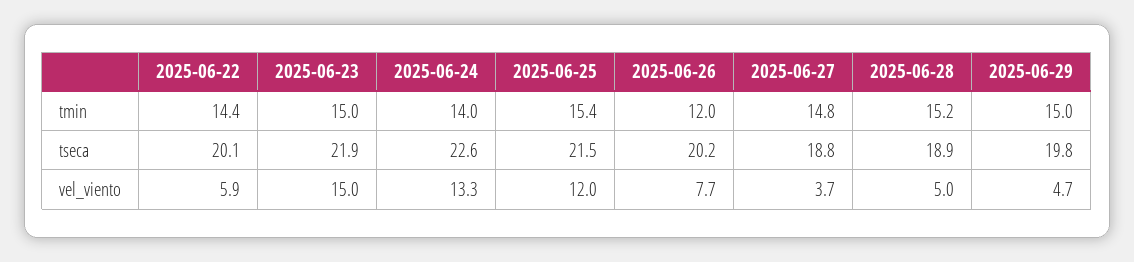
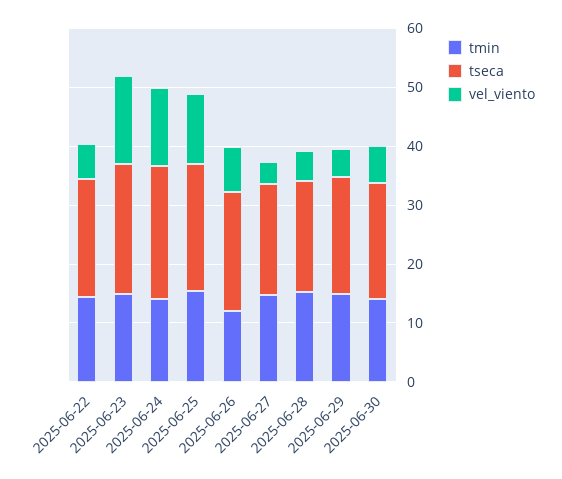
  {
    "tmin": {
      "2025-06-22": 14.4,
      "2025-06-23": 15,
      "2025-06-24": 14,
      "2025-06-25": 15.4,
      "2025-06-26": 12,
      "2025-06-27": 14.8,
      "2025-06-28": 15.2,
-     "2025-06-29": 15
+     "2025-06-29": 15,
+     "2025-06-30": 14
    },
    "tseca": {
      "2025-06-22": 20.1,
      "2025-06-23": 21.9,
      "2025-06-24": 22.6,
      "2025-06-25": 21.5,
      "2025-06-26": 20.2,
      "2025-06-27": 18.8,
      "2025-06-28": 18.9,
-     "2025-06-29": 19.8
+     "2025-06-29": 19.8,
+     "2025-06-30": 20
    },
    "vel_viento": {
      "2025-06-22": 5.9,
      "2025-06-23": 15,
      "2025-06-24": 13.3,
      "2025-06-25": 12,
      "2025-06-26": 7.7,
      "2025-06-27": 3.7,
      "2025-06-28": 5,
-     "2025-06-29": 4.7
+     "2025-06-29": 4.7,
+     "2025-06-30": 6
    }
  }

